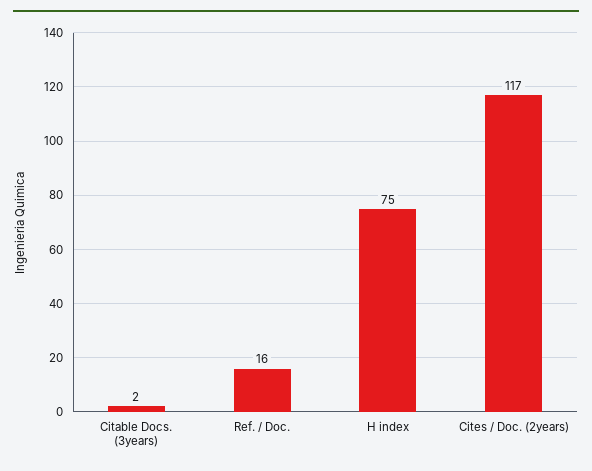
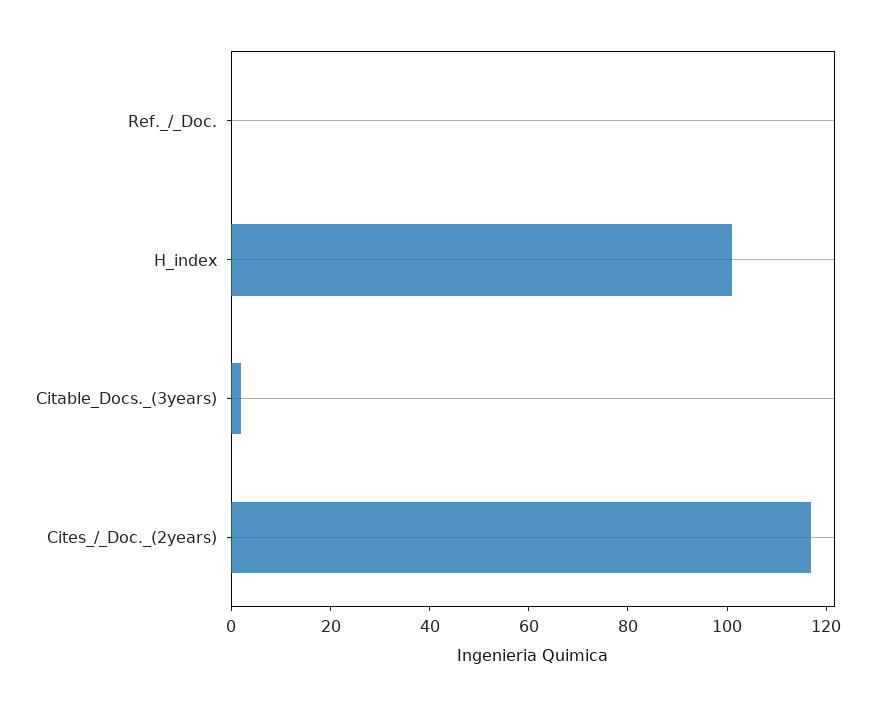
  {
    "Citable Docs. (3years)": 2,
-   "Ref. / Doc.": 16,
+   "Ref. / Doc.": 0,
-   "H index": 75,
+   "H index": 100,
    "Cites / Doc. (2years)": 117
  }

